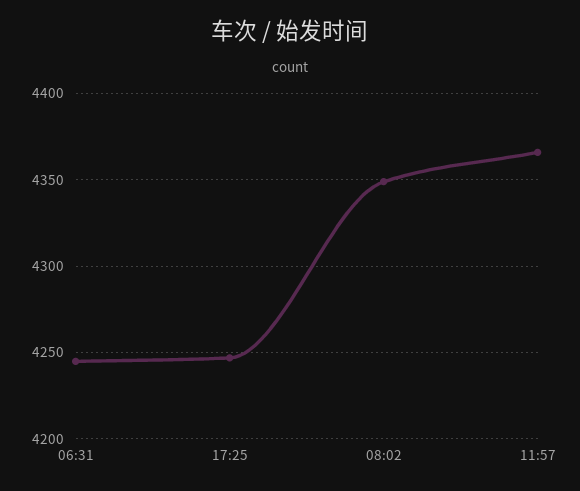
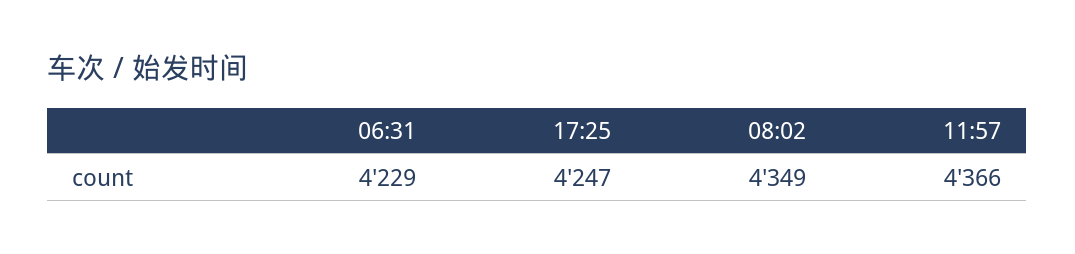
  {
-   "06:31": 4245,
+   "06:31": 4229,
    "17:25": 4247,
    "08:02": 4349,
    "11:57": 4366
  }

